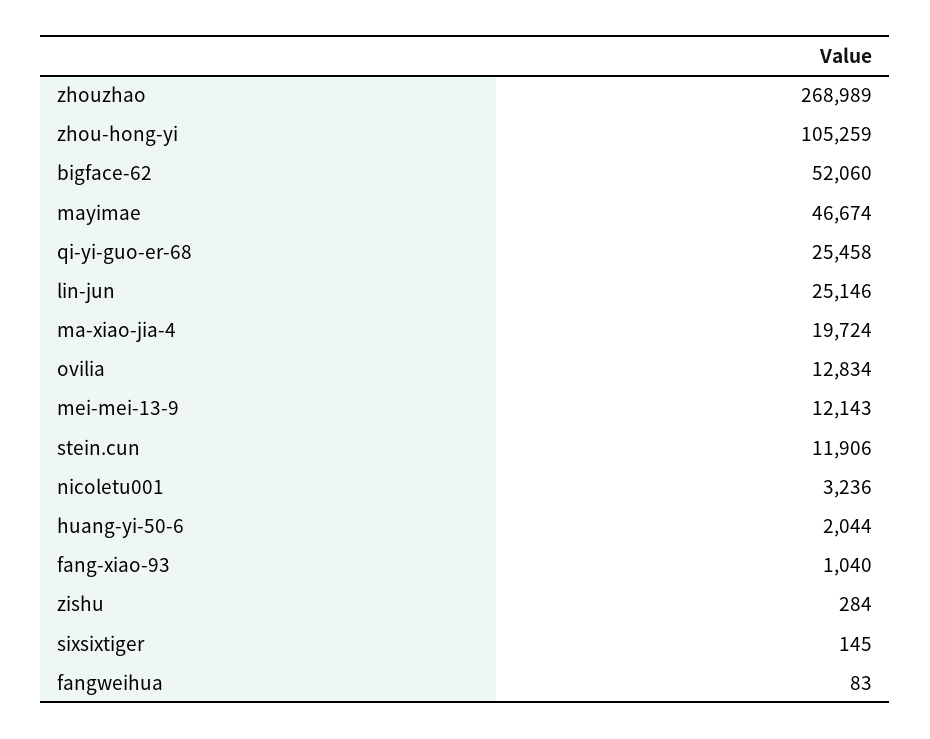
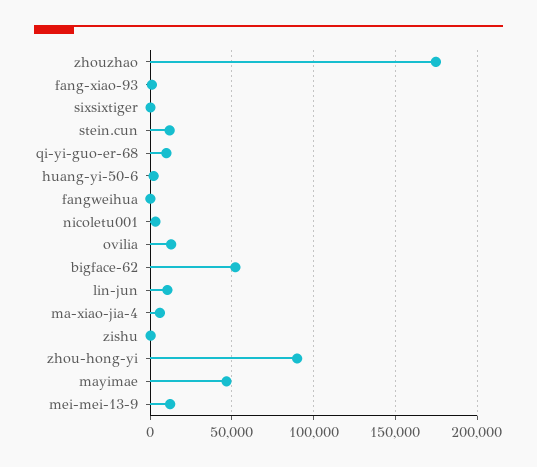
  {
-   "zhouzhao": 268989,
+   "zhouzhao": 175000,
-   "zhou-hong-yi": 105259,
+   "zhou-hong-yi": 90000,
    "bigface-62": 52060,
    "mayimae": 46674,
-   "qi-yi-guo-er-68": 25458,
+   "qi-yi-guo-er-68": 10000,
-   "lin-jun": 25146,
+   "lin-jun": 10000,
-   "ma-xiao-jia-4": 19724,
+   "ma-xiao-jia-4": 5000,
    "ovilia": 12834,
    "mei-mei-13-9": 12143,
    "stein.cun": 11906,
    "nicoletu001": 3236,
    "huang-yi-50-6": 2044,
    "fang-xiao-93": 1040,
    "zishu": 284,
    "sixsixtiger": 145,
    "fangweihua": 83
  }

